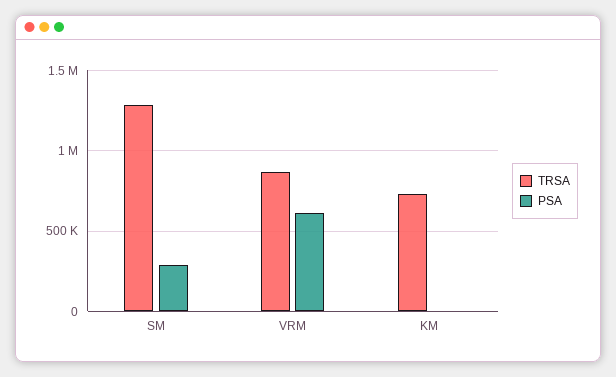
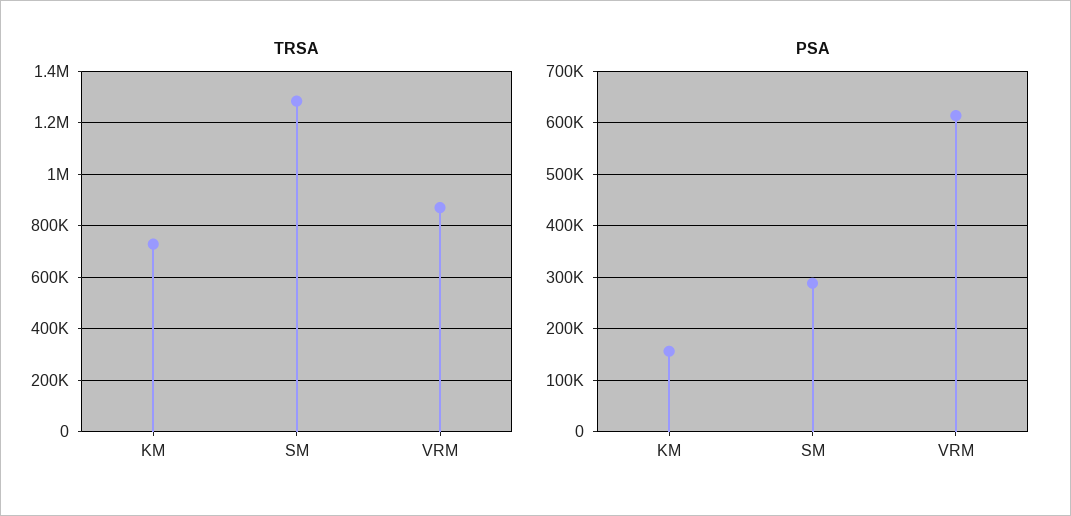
  {
    "TRSA": {
      "SM": 1275000,
      "VRM": 875000,
      "KM": 725000
    },
    "PSA": {
      "SM": 280000,
      "VRM": 620000,
-     "KM": 0
+     "KM": 160000
    }
  }

